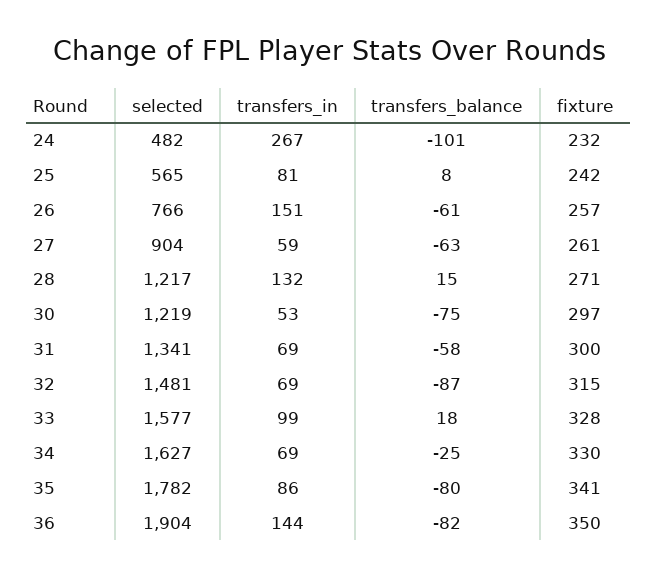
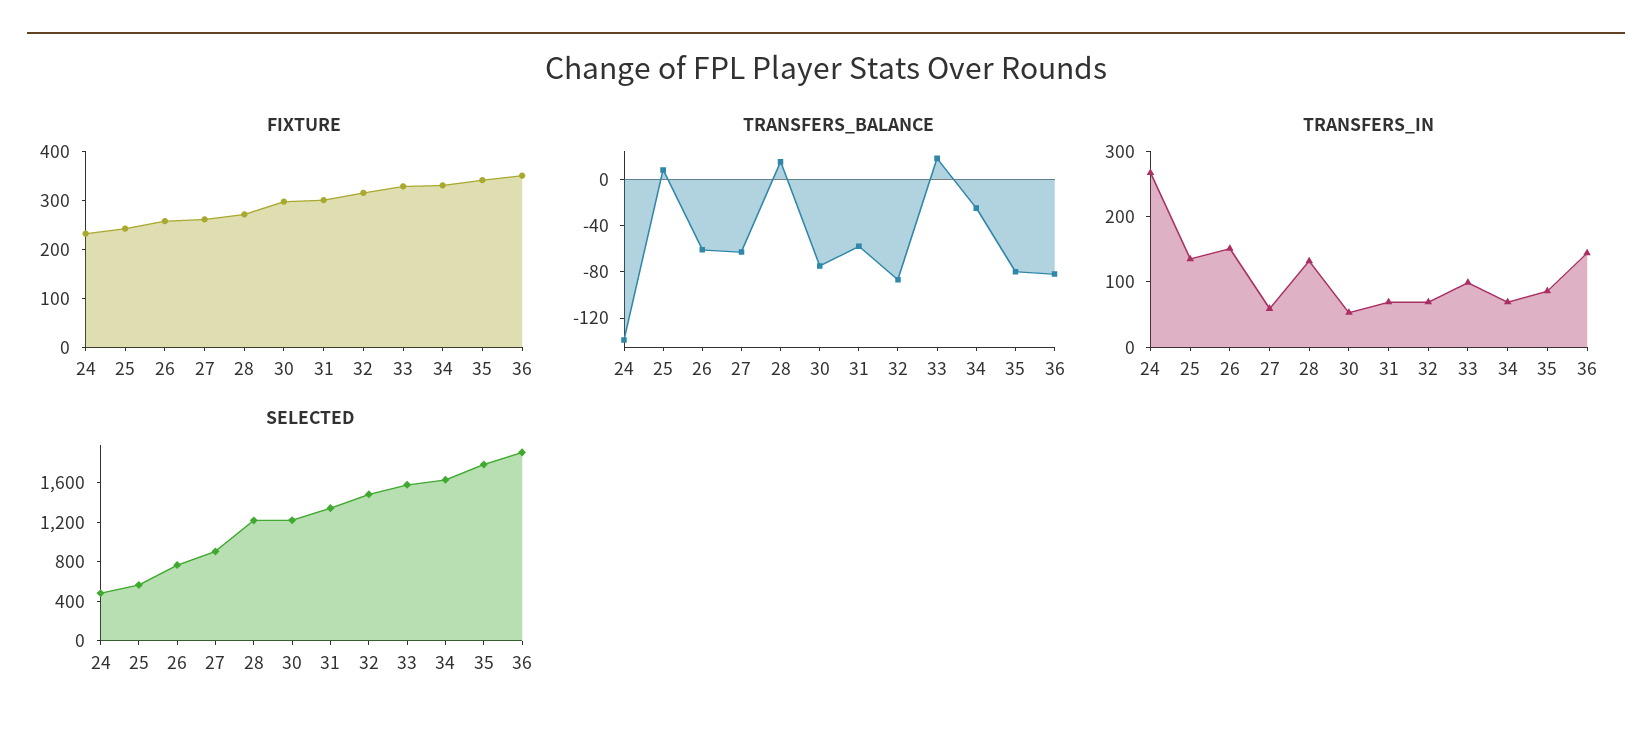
  {
    "selected": {
      "24": 482,
      "25": 565,
      "26": 766,
      "27": 904,
      "28": 1217,
      "30": 1219,
      "31": 1341,
      "32": 1481,
      "33": 1577,
      "34": 1627,
      "35": 1782,
      "36": 1904
    },
    "transfers_in": {
      "24": 267,
-     "25": 81,
+     "25": 140,
      "26": 151,
      "27": 59,
      "28": 132,
      "30": 53,
      "31": 69,
      "32": 69,
      "33": 99,
      "34": 69,
      "35": 86,
      "36": 144
    },
    "transfers_balance": {
-     "24": -101,
+     "24": -140,
      "25": 8,
      "26": -61,
      "27": -63,
      "28": 15,
      "30": -75,
      "31": -58,
      "32": -87,
      "33": 18,
      "34": -25,
      "35": -80,
      "36": -82
    },
    "fixture": {
      "24": 232,
      "25": 242,
      "26": 257,
      "27": 261,
      "28": 271,
      "30": 297,
      "31": 300,
      "32": 315,
      "33": 328,
      "34": 330,
      "35": 341,
      "36": 350
    }
  }

